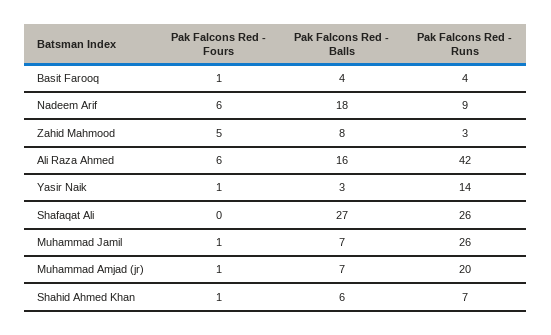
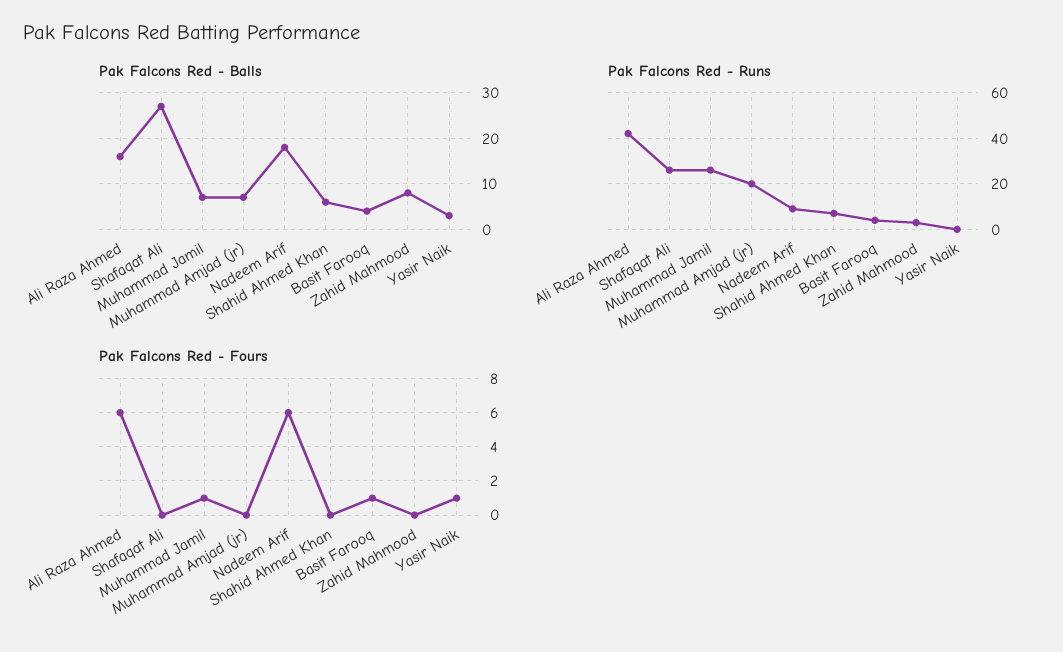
  {
    "Pak Falcons Red - Fours": {
      "Basit Farooq": 1,
      "Nadeem Arif": 6,
-     "Zahid Mahmood": 5,
+     "Zahid Mahmood": 0,
      "Ali Raza Ahmed": 6,
      "Yasir Naik": 1,
      "Shafaqat Ali": 0,
      "Muhammad Jamil": 1,
-     "Muhammad Amjad (jr)": 1,
+     "Muhammad Amjad (jr)": 0,
-     "Shahid Ahmed Khan": 1
+     "Shahid Ahmed Khan": 0
    },
    "Pak Falcons Red - Balls": {
      "Basit Farooq": 4,
      "Nadeem Arif": 18,
      "Zahid Mahmood": 8,
      "Ali Raza Ahmed": 16,
      "Yasir Naik": 3,
      "Shafaqat Ali": 27,
      "Muhammad Jamil": 7,
      "Muhammad Amjad (jr)": 7,
      "Shahid Ahmed Khan": 6
    },
    "Pak Falcons Red - Runs": {
      "Basit Farooq": 4,
      "Nadeem Arif": 9,
      "Zahid Mahmood": 3,
      "Ali Raza Ahmed": 42,
-     "Yasir Naik": 14,
+     "Yasir Naik": 0,
      "Shafaqat Ali": 26,
      "Muhammad Jamil": 26,
      "Muhammad Amjad (jr)": 20,
      "Shahid Ahmed Khan": 7
    }
  }

